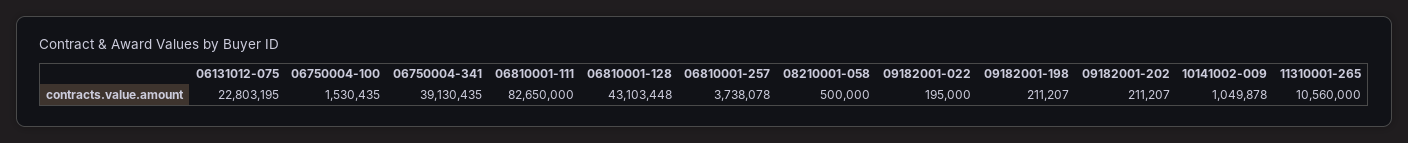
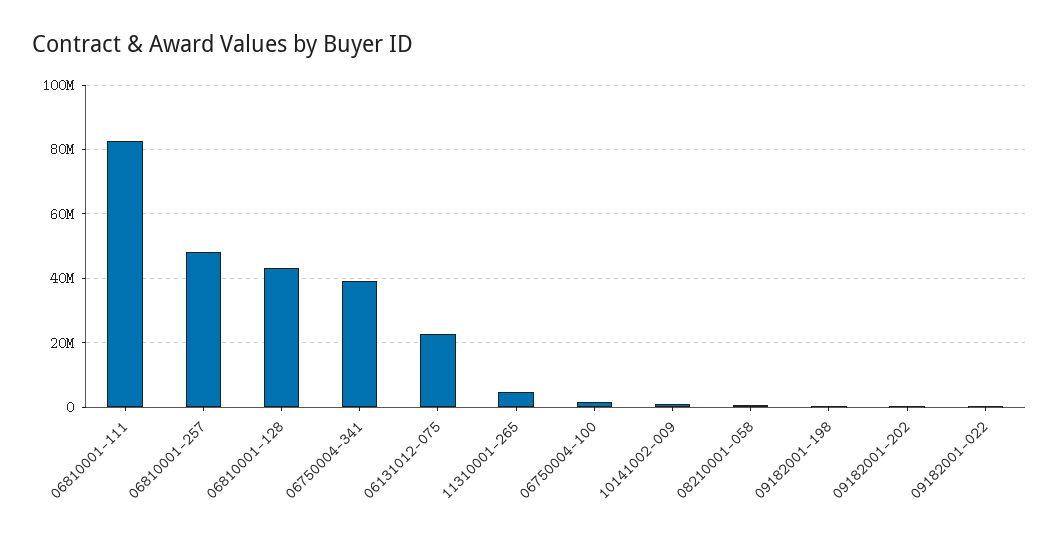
  {
    "06131012-075": 22803195,
    "06750004-100": 1530435,
    "06750004-341": 39130435,
    "06810001-111": 82650000,
    "06810001-128": 43103448,
-   "06810001-257": 3738078,
+   "06810001-257": 48000000,
    "08210001-058": 500000,
    "09182001-022": 195000,
    "09182001-198": 211207,
    "09182001-202": 211207,
    "10141002-009": 1049878,
-   "11310001-265": 10560000
+   "11310001-265": 4000000
  }

